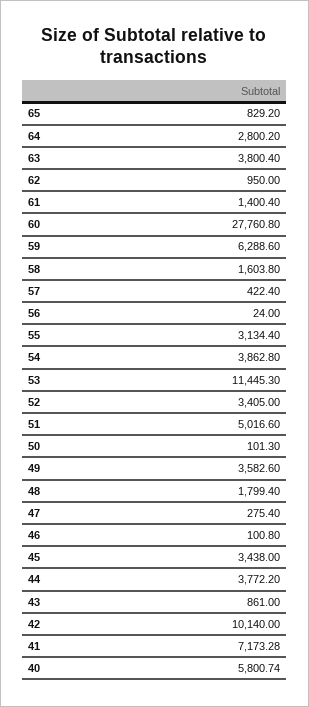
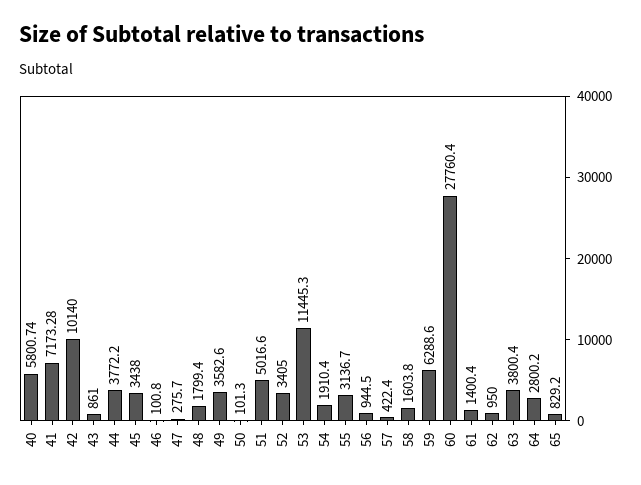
  {
    "65": 829.2,
    "64": 2800.2,
    "63": 3800.4,
    "62": 950,
    "61": 1400.4,
-   "60": 27760.8,
+   "60": 27760.4,
    "59": 6288.6,
    "58": 1603.8,
    "57": 422.4,
-   "56": 24,
+   "56": 944.5,
-   "55": 3134.4,
+   "55": 3136.7,
-   "54": 3862.8,
+   "54": 1910.4,
    "53": 11445.3,
    "52": 3405,
    "51": 5016.6,
    "50": 101.3,
    "49": 3582.6,
    "48": 1799.4,
-   "47": 275.4,
+   "47": 275.7,
    "46": 100.8,
    "45": 3438,
    "44": 3772.2,
    "43": 861,
    "42": 10140,
    "41": 7173.28,
    "40": 5800.74
  }

